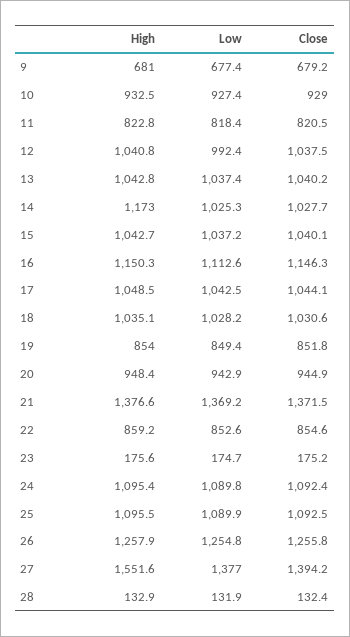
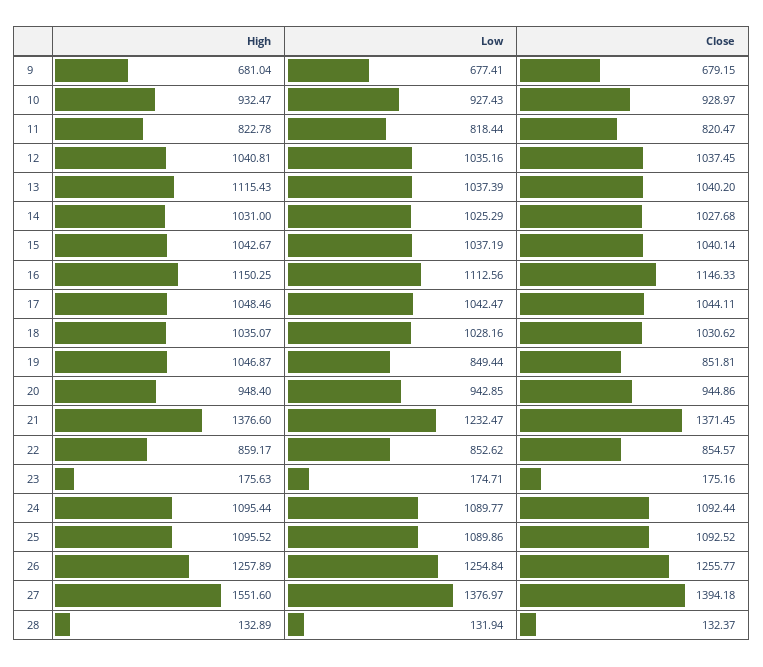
  {
    "High": {
      "9": 681.04,
      "10": 932.47,
      "11": 822.78,
      "12": 1040.81,
-     "13": 1042.8,
+     "13": 1115.43,
-     "14": 1173,
+     "14": 1031,
      "15": 1042.67,
      "16": 1150.25,
      "17": 1048.46,
      "18": 1035.07,
-     "19": 854,
+     "19": 1046.87,
      "20": 948.4,
      "21": 1376.6,
      "22": 859.17,
      "23": 175.63,
      "24": 1095.44,
      "25": 1095.52,
      "26": 1257.89,
      "27": 1551.6,
      "28": 132.89
    },
    "Low": {
      "9": 677.41,
      "10": 927.43,
      "11": 818.44,
-     "12": 992.4,
+     "12": 1035.16,
      "13": 1037.39,
      "14": 1025.29,
      "15": 1037.19,
      "16": 1112.56,
      "17": 1042.47,
      "18": 1028.16,
      "19": 849.44,
      "20": 942.85,
-     "21": 1369.2,
+     "21": 1232.47,
      "22": 852.62,
      "23": 174.71,
      "24": 1089.77,
      "25": 1089.86,
      "26": 1254.84,
      "27": 1376.97,
      "28": 131.94
    },
    "Close": {
      "9": 679.15,
      "10": 928.97,
      "11": 820.47,
      "12": 1037.45,
      "13": 1040.2,
      "14": 1027.68,
      "15": 1040.14,
      "16": 1146.33,
      "17": 1044.11,
      "18": 1030.62,
      "19": 851.81,
      "20": 944.86,
      "21": 1371.45,
      "22": 854.57,
      "23": 175.16,
      "24": 1092.44,
      "25": 1092.52,
      "26": 1255.77,
      "27": 1394.18,
      "28": 132.37
    }
  }

